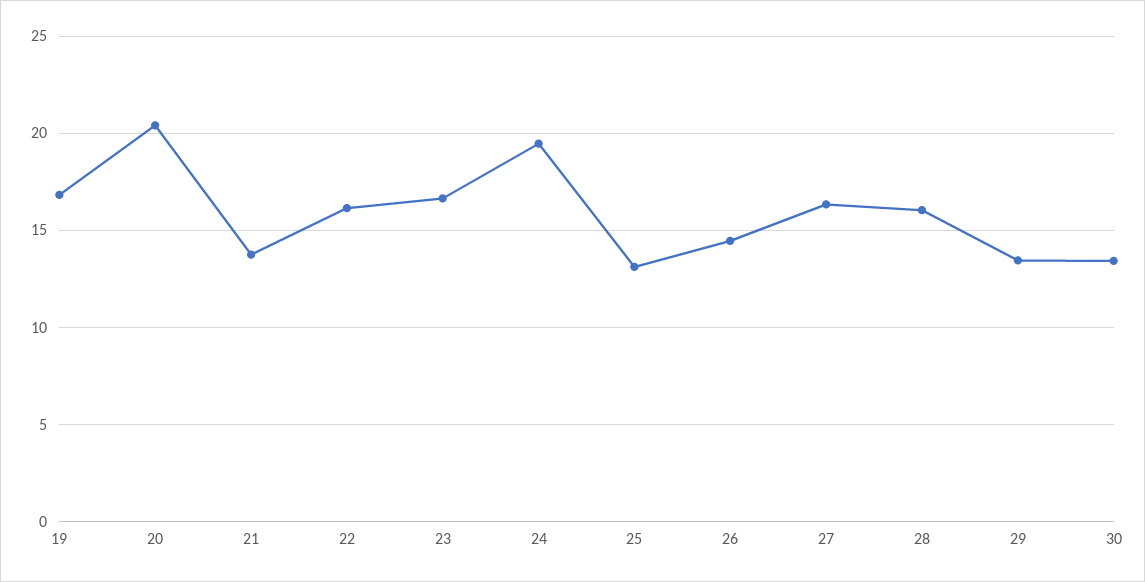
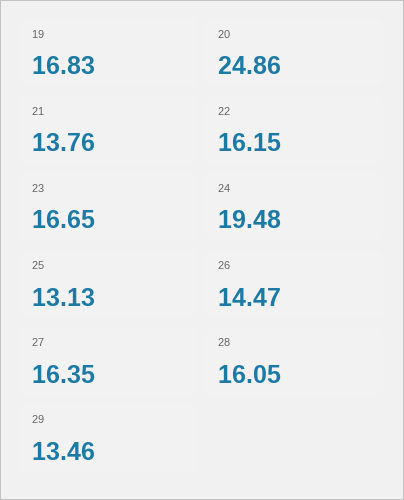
  {
    "19": 16.83,
-   "20": 20.5,
+   "20": 24.86,
    "21": 13.76,
    "22": 16.15,
    "23": 16.65,
    "24": 19.48,
    "25": 13.13,
    "26": 14.47,
    "27": 16.35,
    "28": 16.05,
-   "29": 13.46,
+   "29": 13.46
-   "30": 13.5
  }

